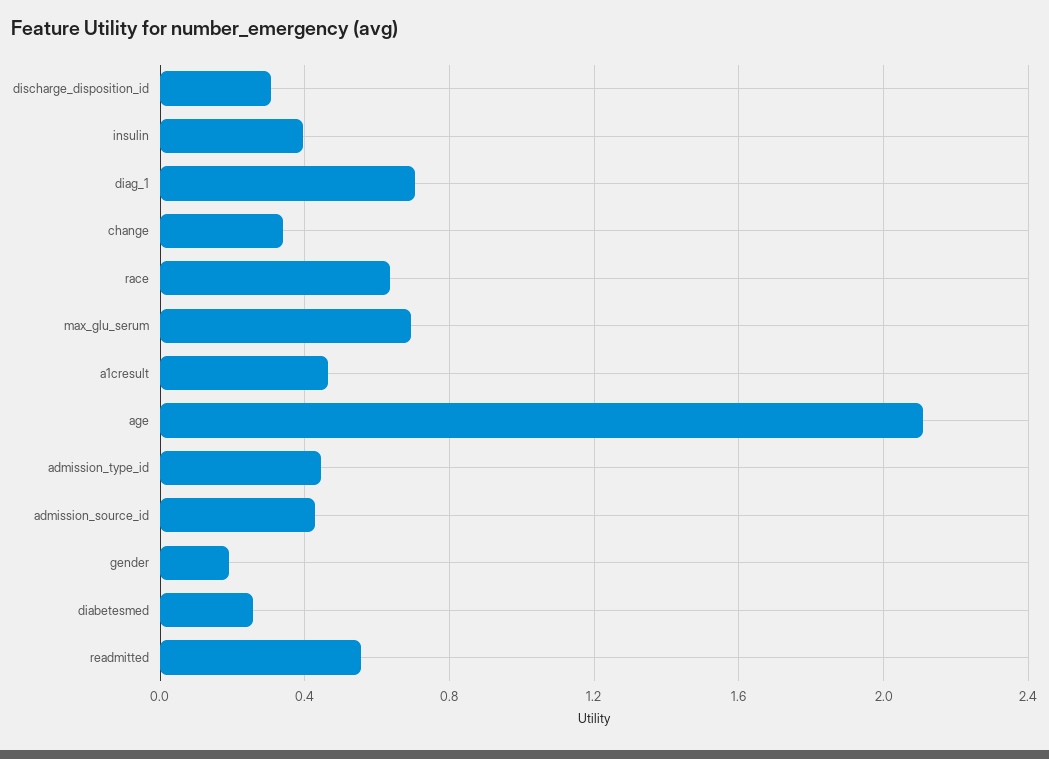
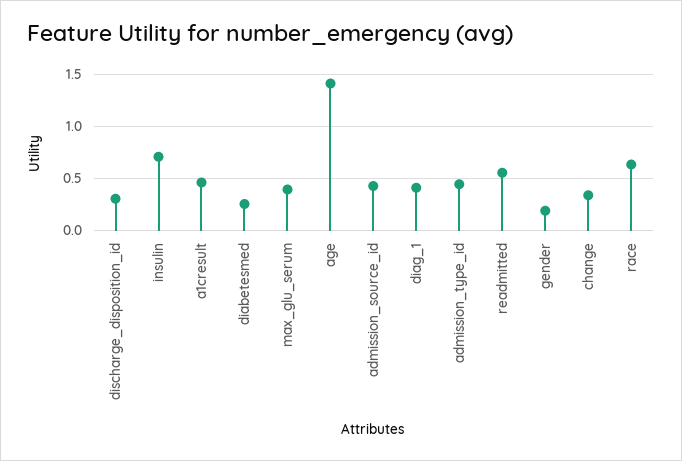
  {
    "discharge_disposition_id": 0.3,
-   "insulin": 0.4,
+   "insulin": 0.7,
-   "diag_1": 0.7,
+   "diag_1": 0.4,
    "change": 0.35,
    "race": 0.65,
-   "max_glu_serum": 0.7,
+   "max_glu_serum": 0.4,
    "a1cresult": 0.45,
-   "age": 2.1,
+   "age": 1.4,
    "admission_type_id": 0.45,
    "admission_source_id": 0.45,
    "gender": 0.2,
    "diabetesmed": 0.25,
    "readmitted": 0.55
  }

